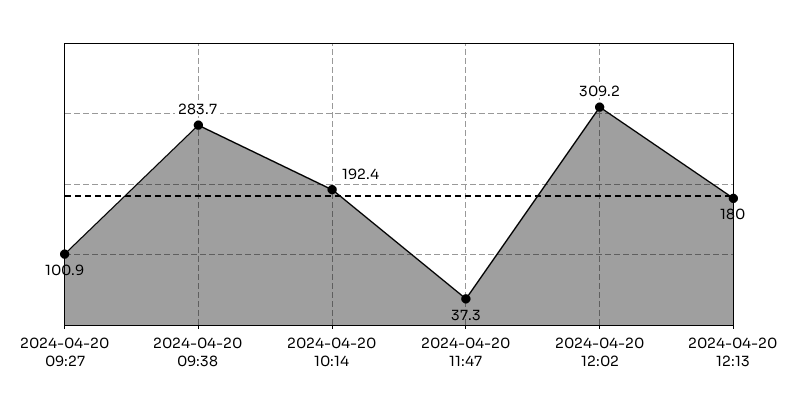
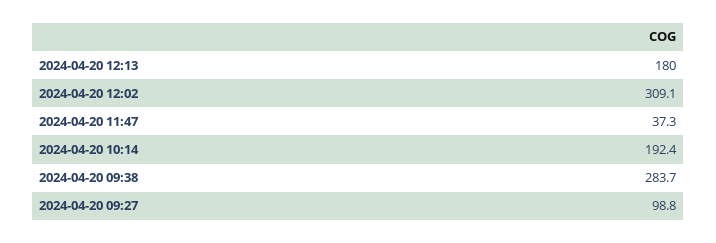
  {
-   "2024-04-20 09:27": 100.9,
+   "2024-04-20 09:27": 98.8,
    "2024-04-20 09:38": 283.7,
    "2024-04-20 10:14": 192.4,
    "2024-04-20 11:47": 37.3,
-   "2024-04-20 12:02": 309.2,
+   "2024-04-20 12:02": 309.1,
    "2024-04-20 12:13": 180
  }

